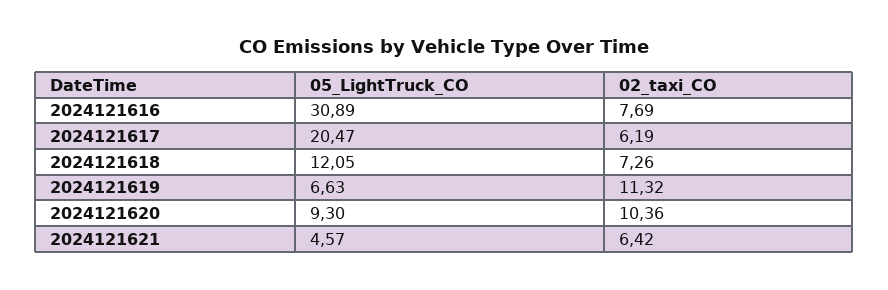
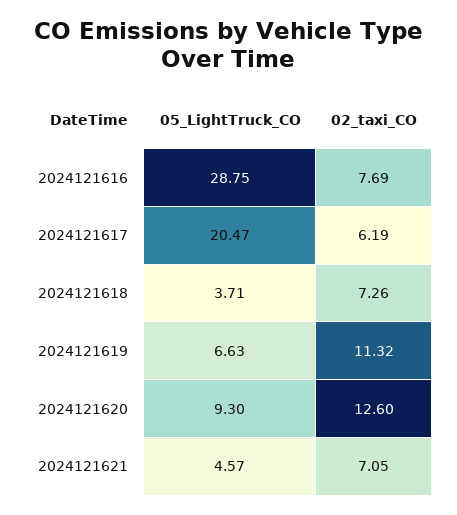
  {
    "05_LightTruck_CO": {
-     "2024121616": 30.89,
+     "2024121616": 28.75,
      "2024121617": 20.47,
-     "2024121618": 12.05,
+     "2024121618": 3.71,
      "2024121619": 6.63,
      "2024121620": 9.3,
      "2024121621": 4.57
    },
    "02_taxi_CO": {
      "2024121616": 7.69,
      "2024121617": 6.19,
      "2024121618": 7.26,
      "2024121619": 11.32,
-     "2024121620": 10.36,
+     "2024121620": 12.6,
-     "2024121621": 6.42
+     "2024121621": 7.05
    }
  }

